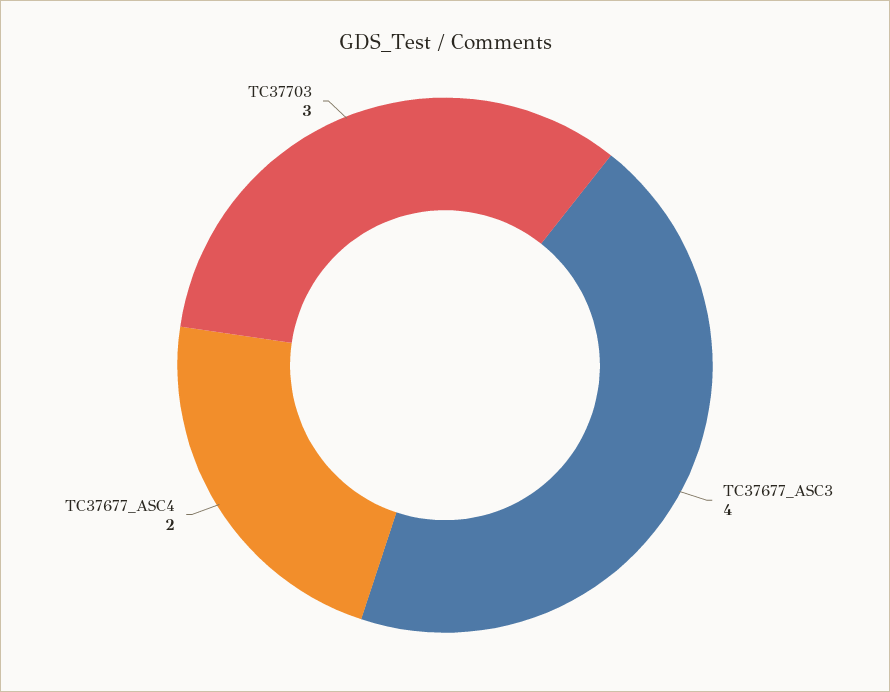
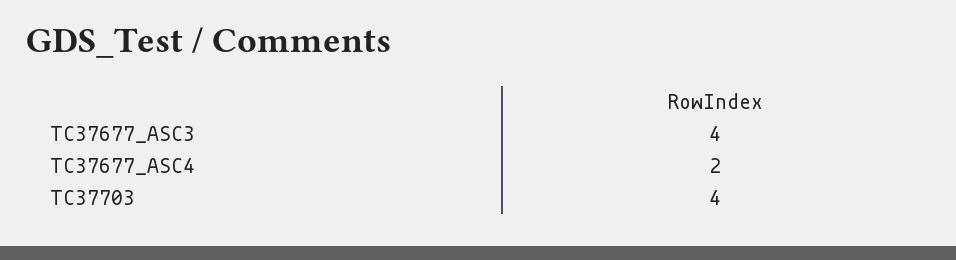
  {
    "TC37677_ASC3": 4,
    "TC37677_ASC4": 2,
-   "TC37703": 3
+   "TC37703": 4
  }

